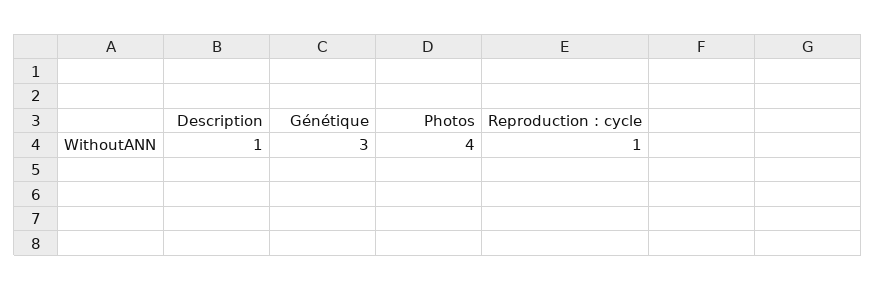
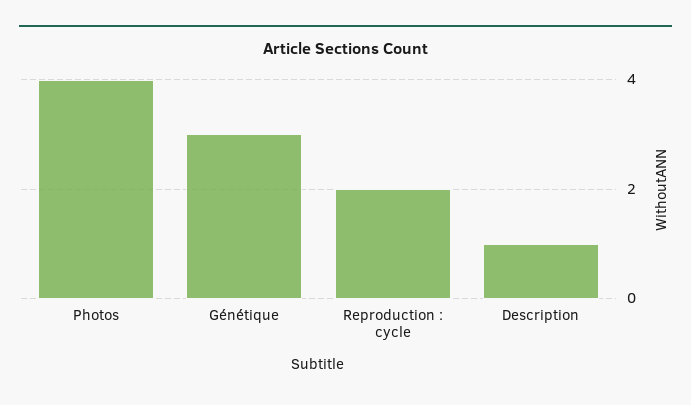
  {
    "Description": 1,
    "Génétique": 3,
    "Photos": 4,
-   "Reproduction : cycle": 1
+   "Reproduction : cycle": 2
  }

